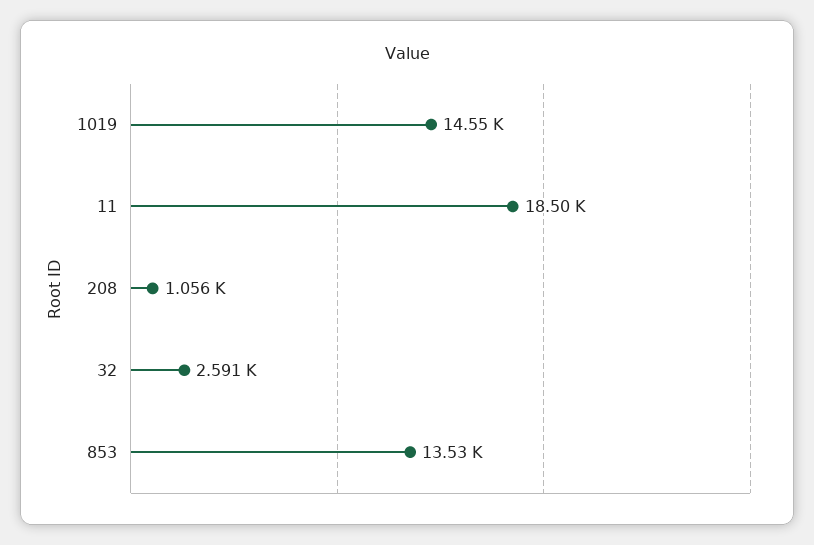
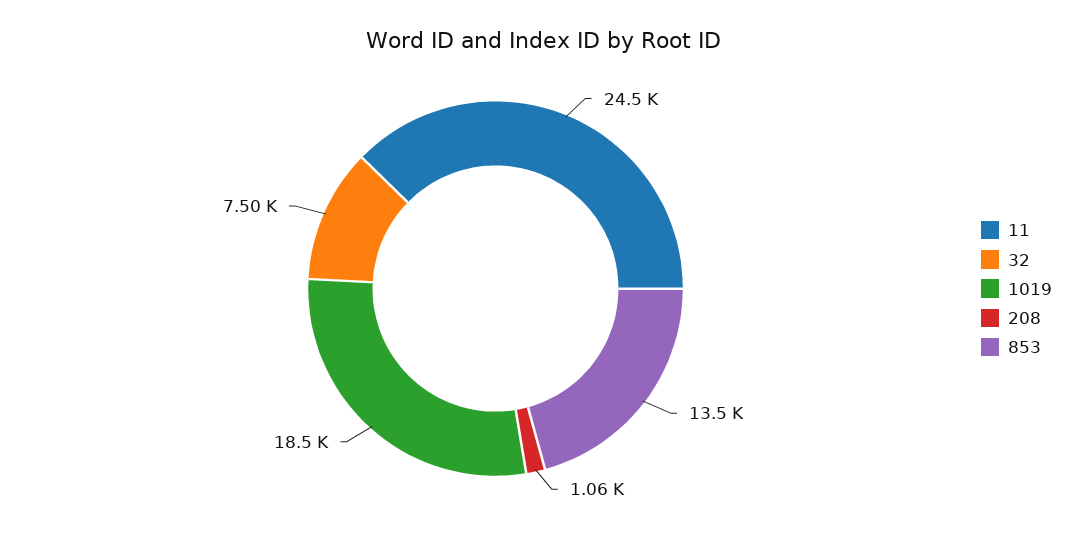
  {
-   "1019": 14550,
+   "1019": 18500,
-   "11": 18500,
+   "11": 24500,
    "208": 1056,
-   "32": 2591,
+   "32": 7500,
    "853": 13530
  }

